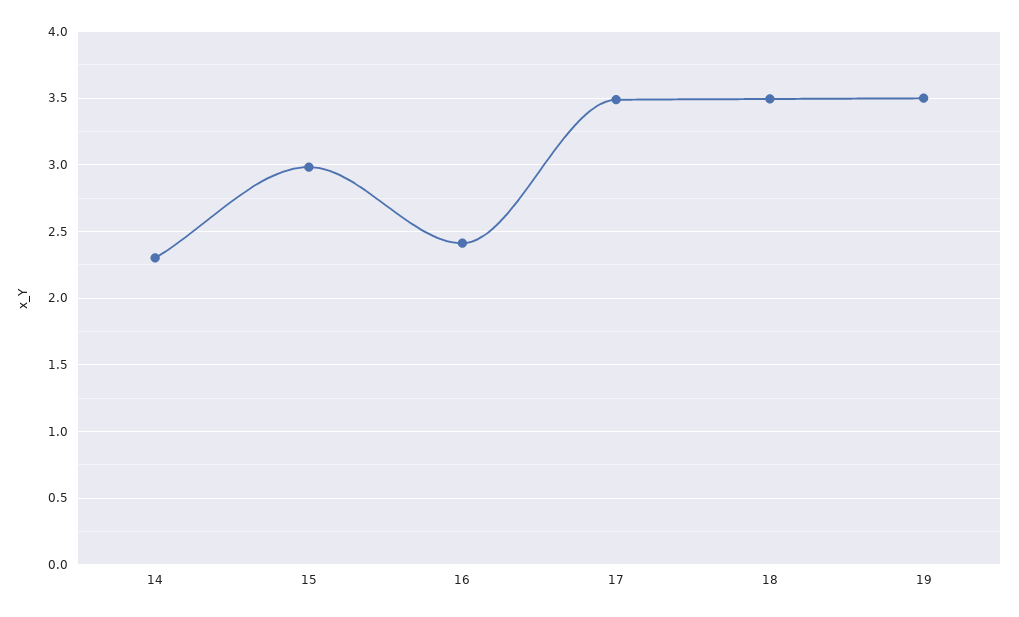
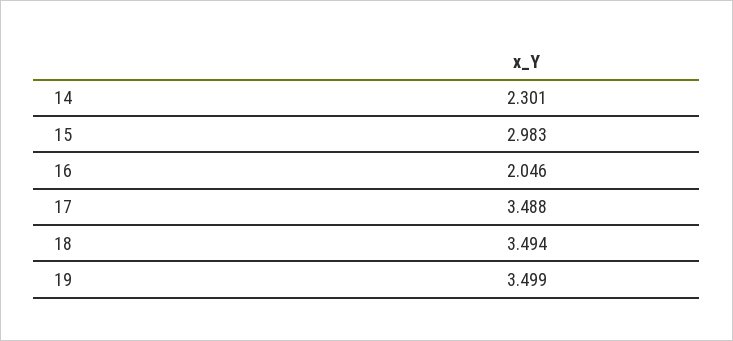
  {
    "14": 2.301,
    "15": 2.983,
-   "16": 2.4,
+   "16": 2.046,
    "17": 3.488,
    "18": 3.494,
    "19": 3.499
  }

